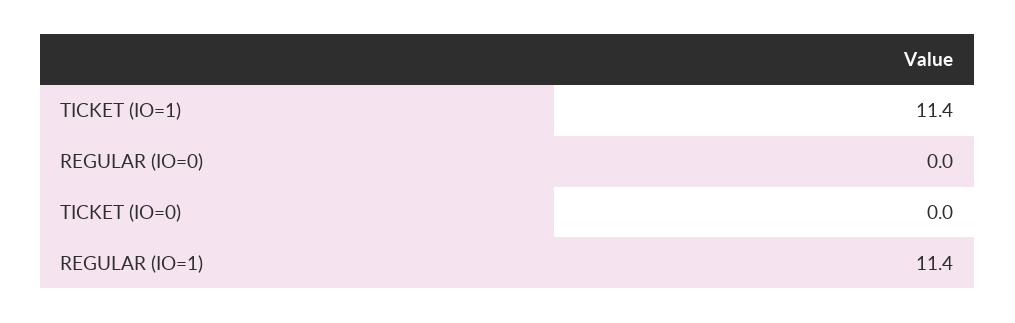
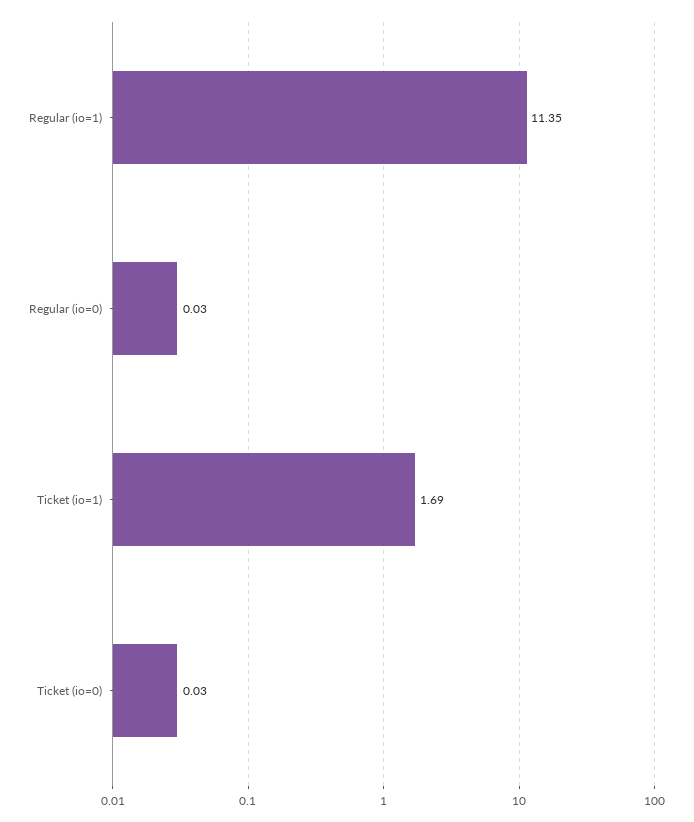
  {
-   "TICKET (IO=1)": 11.4,
+   "TICKET (IO=1)": 1.69,
    "REGULAR (IO=0)": 0.03,
    "TICKET (IO=0)": 0.03,
    "REGULAR (IO=1)": 11.35
  }

